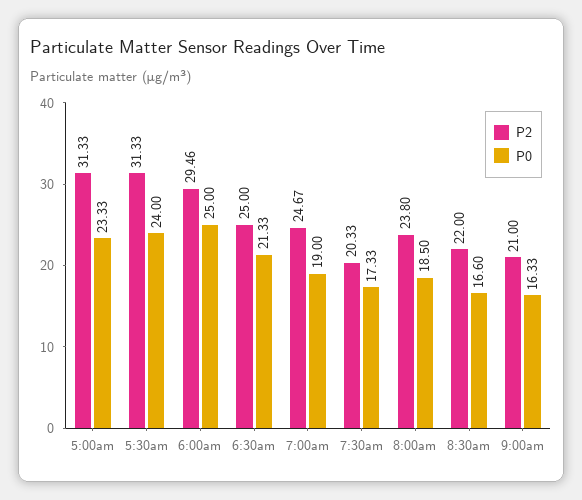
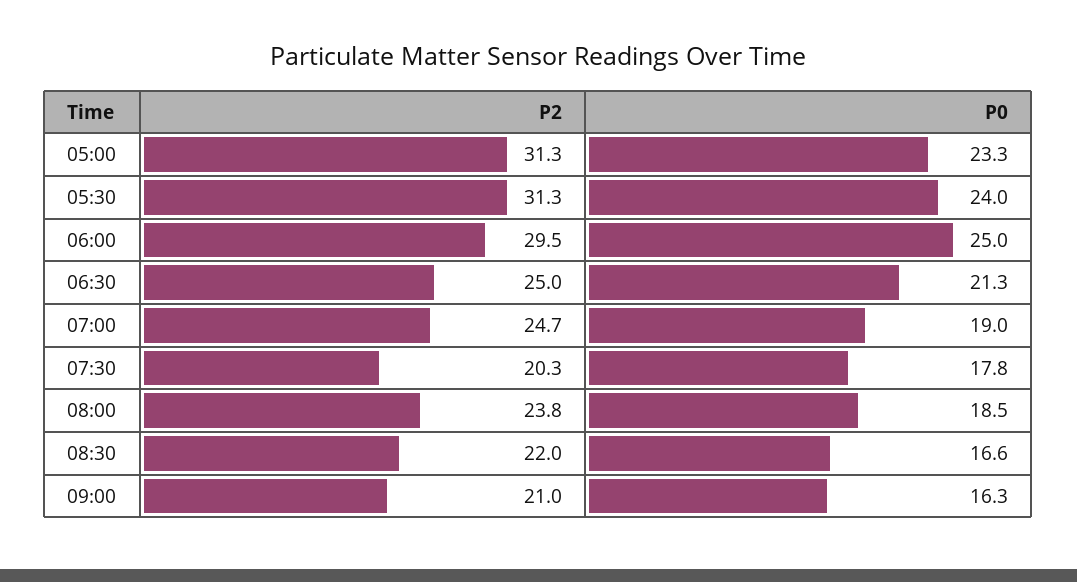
  {
    "P2": {
      "5:00am": 31.33,
      "5:30am": 31.33,
      "6:00am": 29.46,
      "6:30am": 25,
      "7:00am": 24.67,
      "7:30am": 20.33,
      "8:00am": 23.8,
      "8:30am": 22,
      "9:00am": 21
    },
    "P0": {
      "5:00am": 23.33,
      "5:30am": 24,
      "6:00am": 25,
      "6:30am": 21.33,
      "7:00am": 19,
-     "7:30am": 17.33,
+     "7:30am": 17.8,
      "8:00am": 18.5,
      "8:30am": 16.6,
      "9:00am": 16.33
    }
  }

